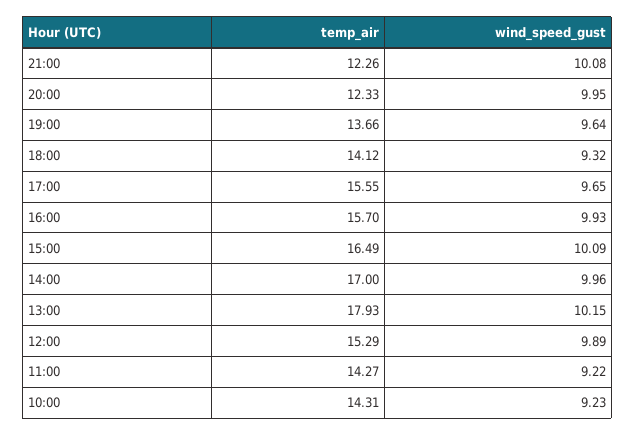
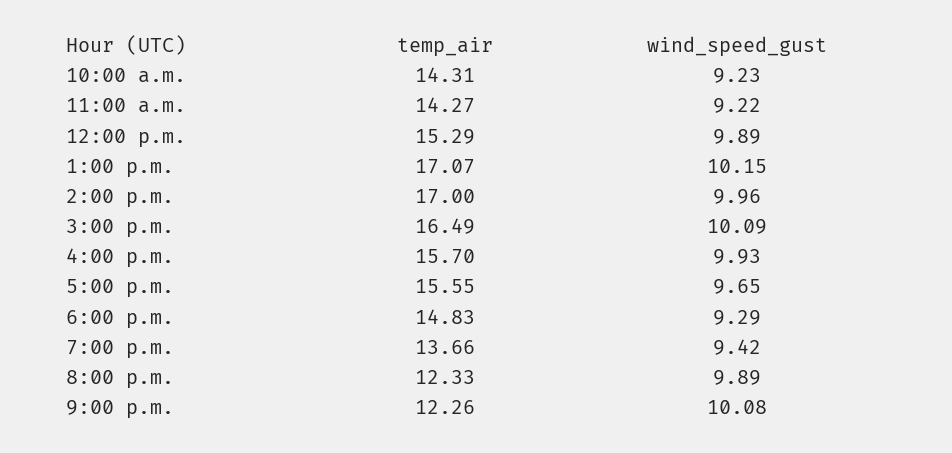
  {
    "temp_air": {
      "21:00": 12.26,
      "20:00": 12.33,
      "19:00": 13.66,
-     "18:00": 14.12,
+     "18:00": 14.83,
      "17:00": 15.55,
      "16:00": 15.7,
      "15:00": 16.49,
      "14:00": 17,
-     "13:00": 17.93,
+     "13:00": 17.07,
      "12:00": 15.29,
      "11:00": 14.27,
      "10:00": 14.31
    },
    "wind_speed_gust": {
      "21:00": 10.08,
-     "20:00": 9.95,
+     "20:00": 9.89,
-     "19:00": 9.64,
+     "19:00": 9.42,
-     "18:00": 9.32,
+     "18:00": 9.29,
      "17:00": 9.65,
      "16:00": 9.93,
      "15:00": 10.09,
      "14:00": 9.96,
      "13:00": 10.15,
      "12:00": 9.89,
      "11:00": 9.22,
      "10:00": 9.23
    }
  }

